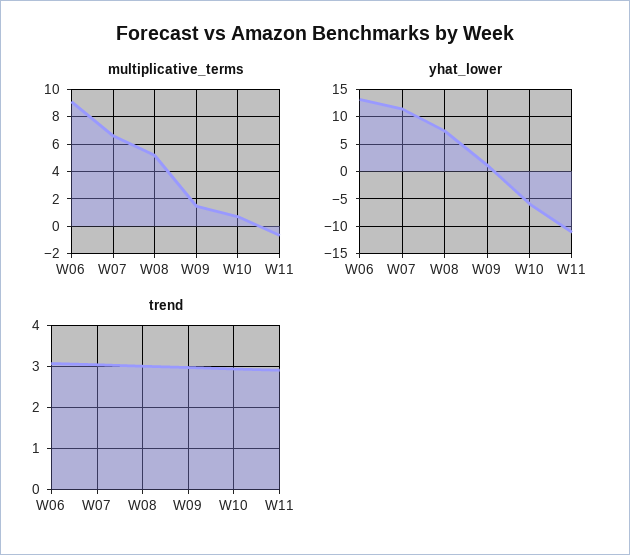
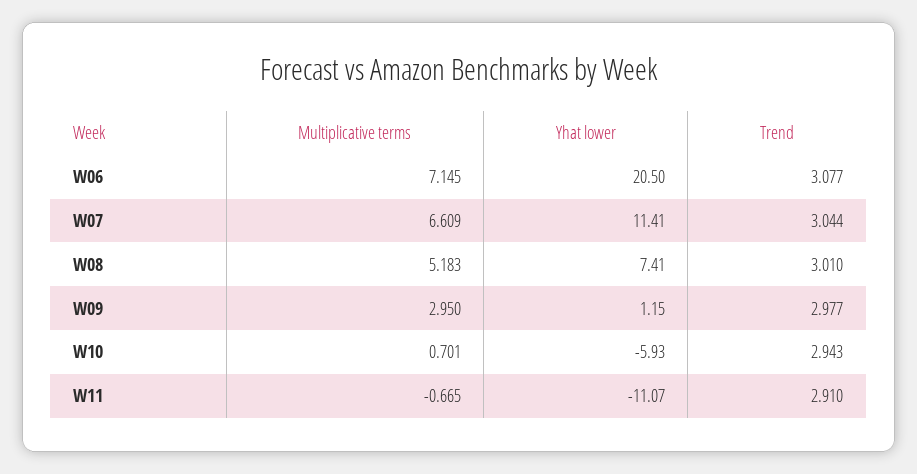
  {
    "multiplicative_terms": {
-     "W06": 9,
+     "W06": 7.145,
      "W07": 6.609,
      "W08": 5.183,
-     "W09": 1.5,
+     "W09": 2.95,
      "W10": 0.701,
      "W11": -0.665
    },
    "yhat_lower": {
-     "W06": 12.5,
+     "W06": 20.5,
      "W07": 11.41,
      "W08": 7.41,
      "W09": 1.15,
      "W10": -5.93,
      "W11": -11.07
    },
    "trend": {
      "W06": 3.077,
      "W07": 3.044,
      "W08": 3.01,
      "W09": 2.977,
      "W10": 2.943,
      "W11": 2.91
    }
  }

